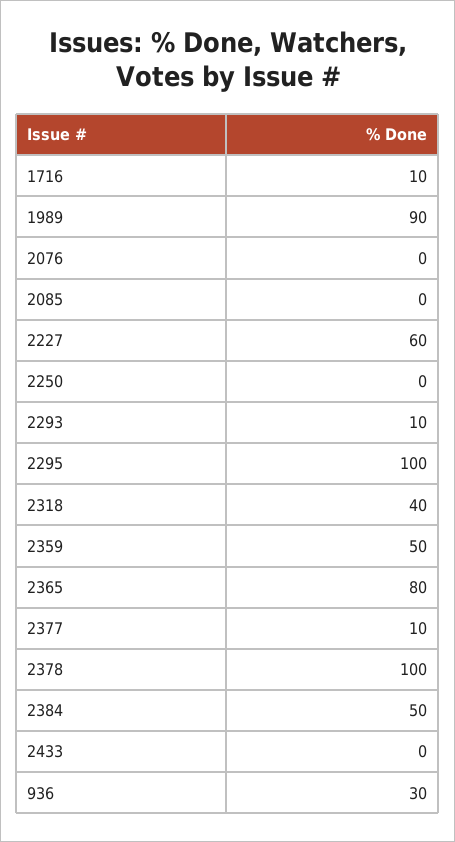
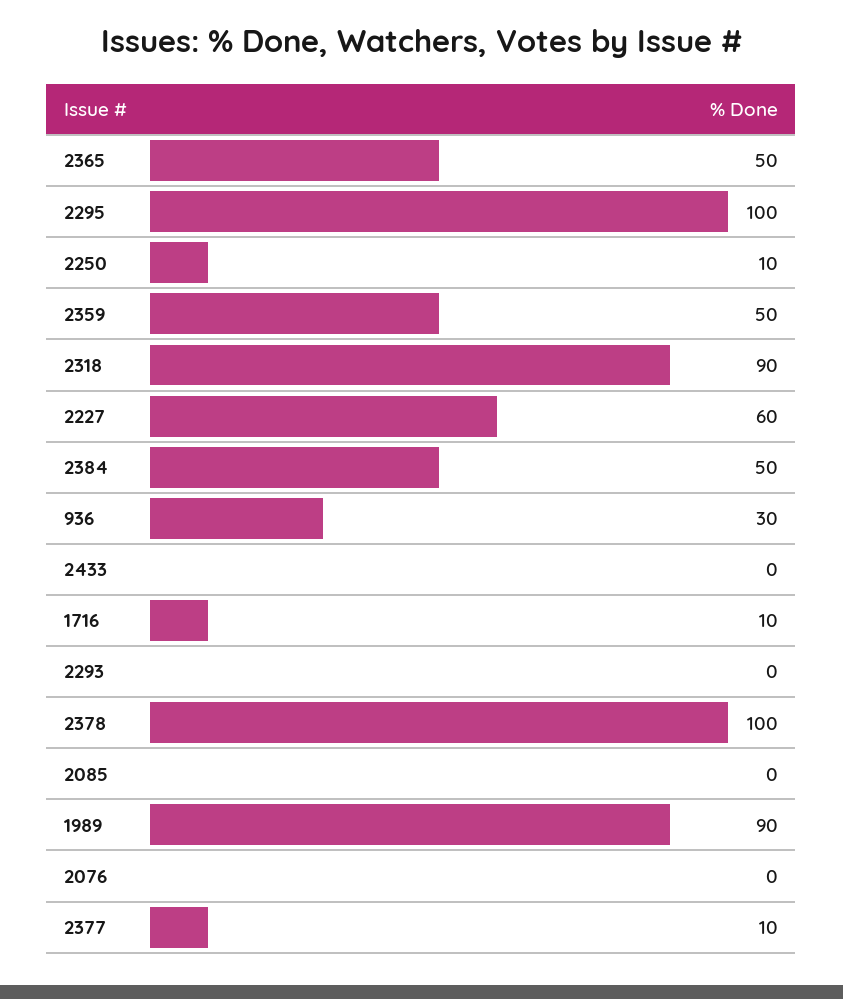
  {
    "1716": 10,
    "1989": 90,
    "2076": 0,
    "2085": 0,
    "2227": 60,
-   "2250": 0,
+   "2250": 10,
-   "2293": 10,
+   "2293": 0,
    "2295": 100,
-   "2318": 40,
+   "2318": 90,
    "2359": 50,
-   "2365": 80,
+   "2365": 50,
    "2377": 10,
    "2378": 100,
    "2384": 50,
    "2433": 0,
    "936": 30
  }

